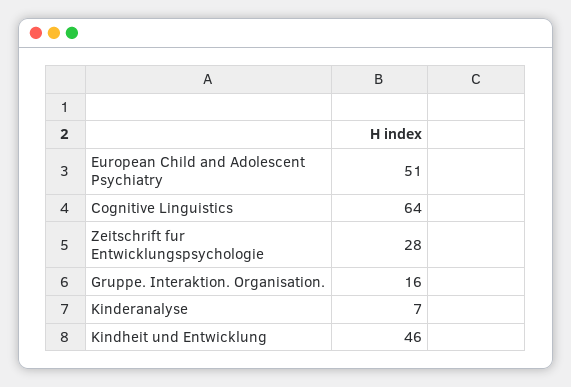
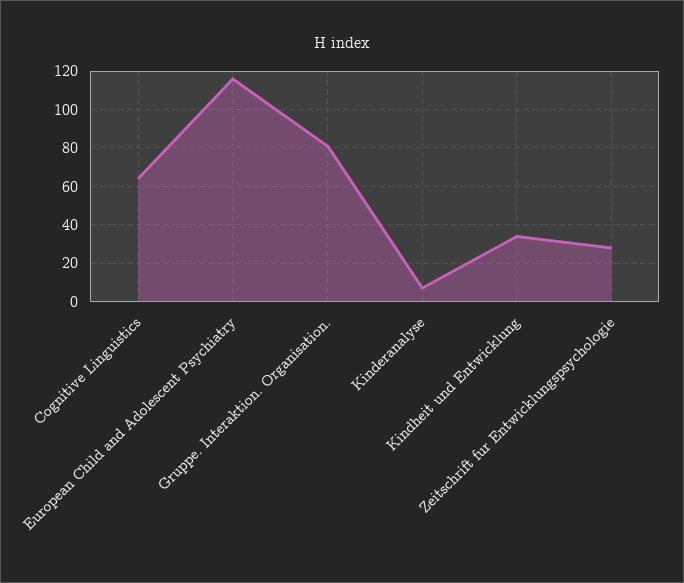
  {
-   "European Child and Adolescent Psychiatry": 51,
+   "European Child and Adolescent Psychiatry": 115,
    "Cognitive Linguistics": 64,
    "Zeitschrift fur Entwicklungspsychologie": 28,
-   "Gruppe. Interaktion. Organisation.": 16,
+   "Gruppe. Interaktion. Organisation.": 80,
    "Kinderanalyse": 7,
-   "Kindheit und Entwicklung": 46
+   "Kindheit und Entwicklung": 35
  }

